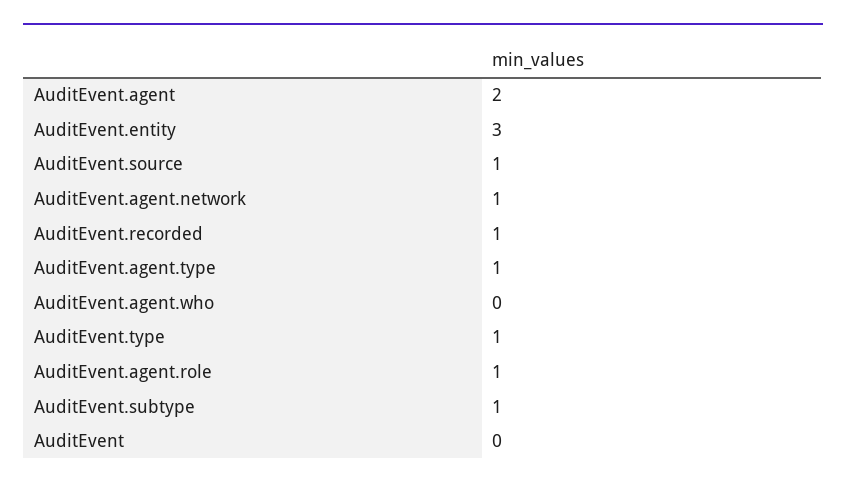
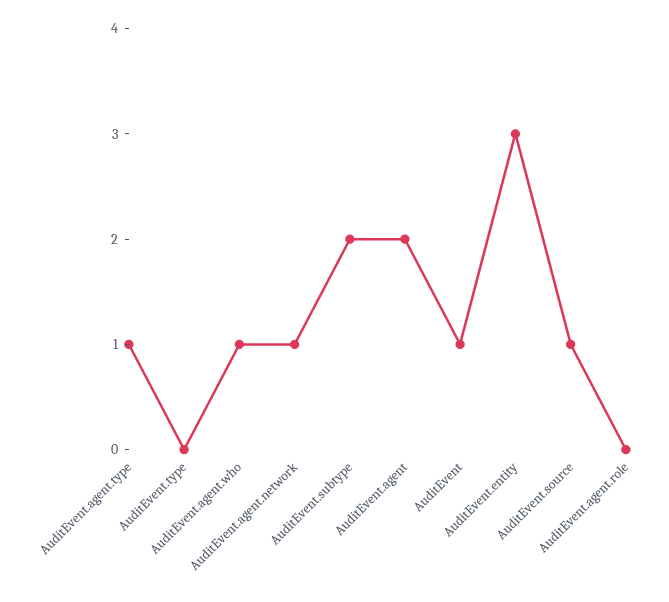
  {
    "AuditEvent.agent": 2,
    "AuditEvent.entity": 3,
    "AuditEvent.source": 1,
    "AuditEvent.agent.network": 1,
-   "AuditEvent.recorded": 1,
    "AuditEvent.agent.type": 1,
-   "AuditEvent.agent.who": 0,
+   "AuditEvent.agent.who": 1,
-   "AuditEvent.type": 1,
+   "AuditEvent.type": 0,
-   "AuditEvent.agent.role": 1,
+   "AuditEvent.agent.role": 0,
-   "AuditEvent.subtype": 1,
+   "AuditEvent.subtype": 2,
-   "AuditEvent": 0
+   "AuditEvent": 1
  }

